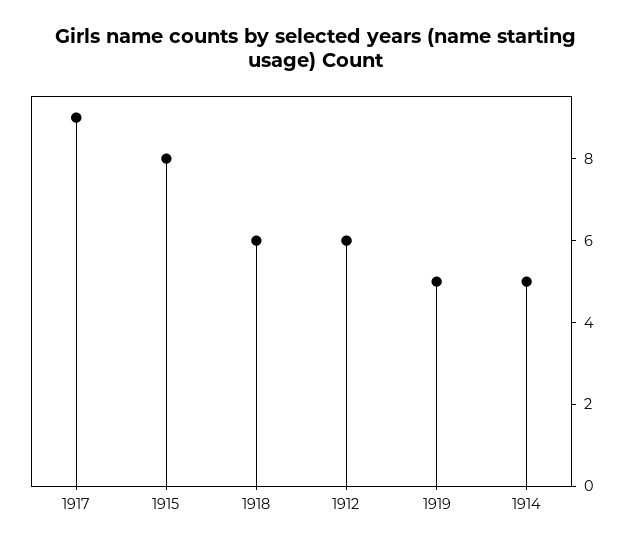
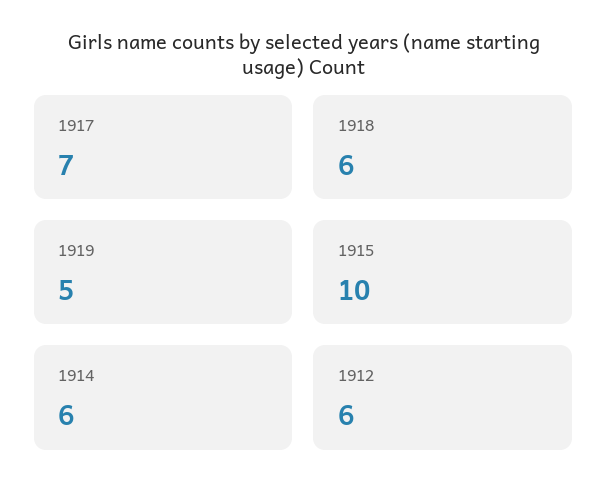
  {
-   "1917": 9,
+   "1917": 7,
-   "1915": 8,
+   "1915": 10,
    "1918": 6,
    "1912": 6,
    "1919": 5,
-   "1914": 5
+   "1914": 6
  }

